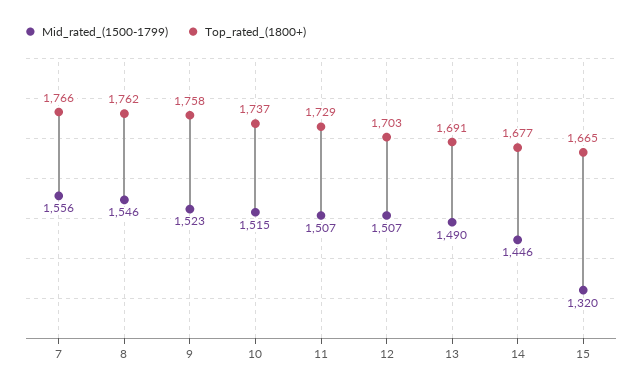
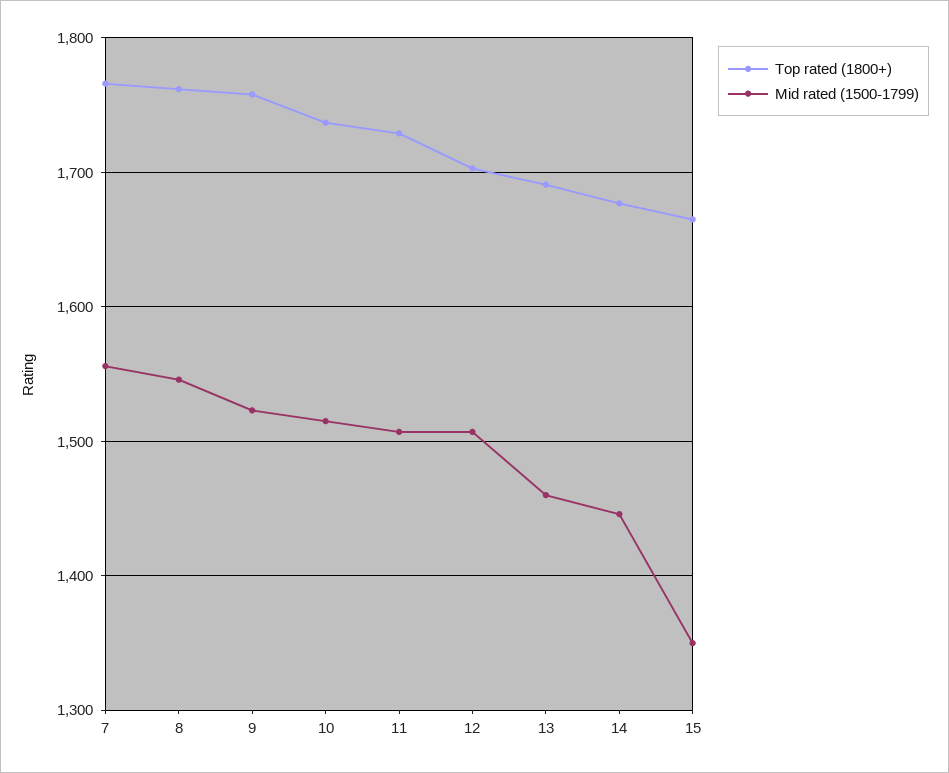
  {
    "Mid_rated_(1500-1799)": {
      "7": 1556,
      "8": 1546,
      "9": 1523,
      "10": 1515,
      "11": 1507,
      "12": 1507,
-     "13": 1490,
+     "13": 1460,
      "14": 1446,
-     "15": 1320
+     "15": 1350
    },
    "Top_rated_(1800+)": {
      "7": 1766,
      "8": 1762,
      "9": 1758,
      "10": 1737,
      "11": 1729,
      "12": 1703,
      "13": 1691,
      "14": 1677,
      "15": 1665
    }
  }

